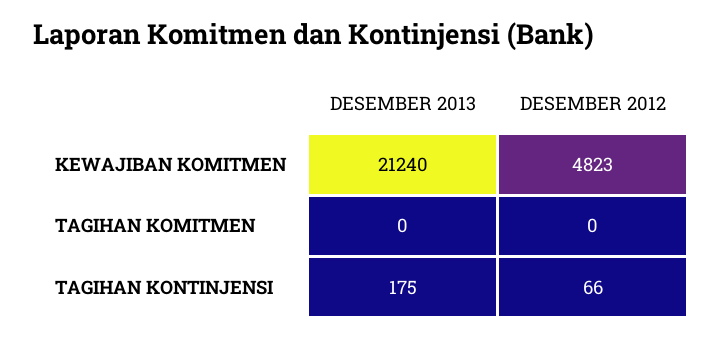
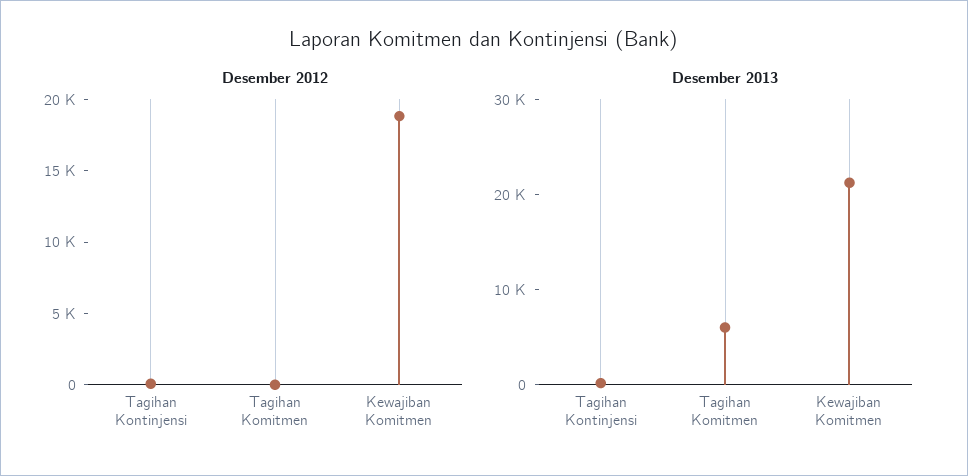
  {
    "DESEMBER 2013": {
      "KEWAJIBAN KOMITMEN": 21240,
-     "TAGIHAN KOMITMEN": 0,
+     "TAGIHAN KOMITMEN": 6000,
      "TAGIHAN KONTINJENSI": 175
    },
    "DESEMBER 2012": {
-     "KEWAJIBAN KOMITMEN": 4823,
+     "KEWAJIBAN KOMITMEN": 19000,
      "TAGIHAN KOMITMEN": 0,
      "TAGIHAN KONTINJENSI": 66
    }
  }

